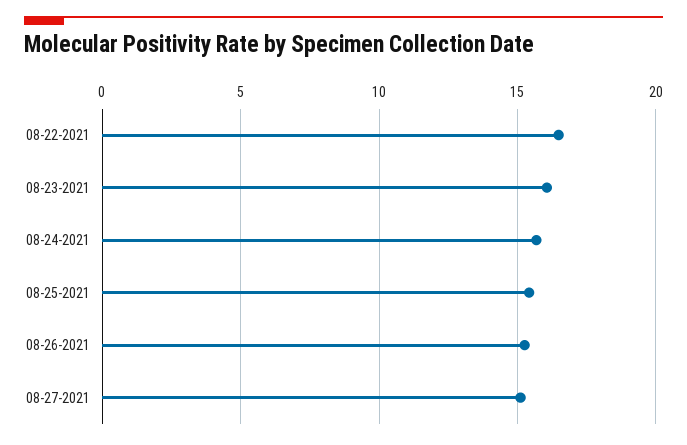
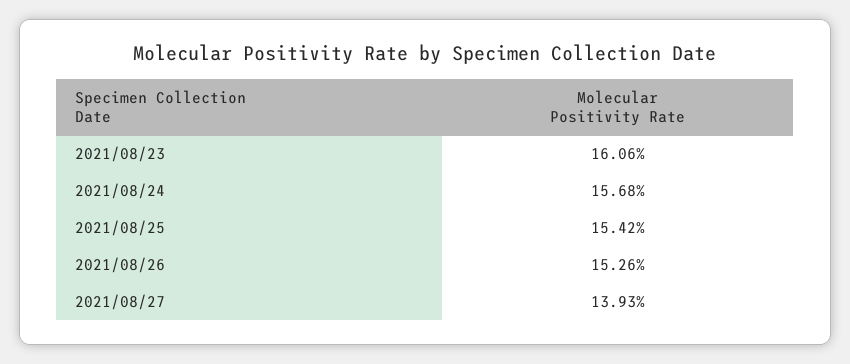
  {
-   "08-22-2021": 16.5,
    "08-23-2021": 16.06,
    "08-24-2021": 15.68,
    "08-25-2021": 15.42,
    "08-26-2021": 15.26,
-   "08-27-2021": 15
+   "08-27-2021": 13.93
  }

